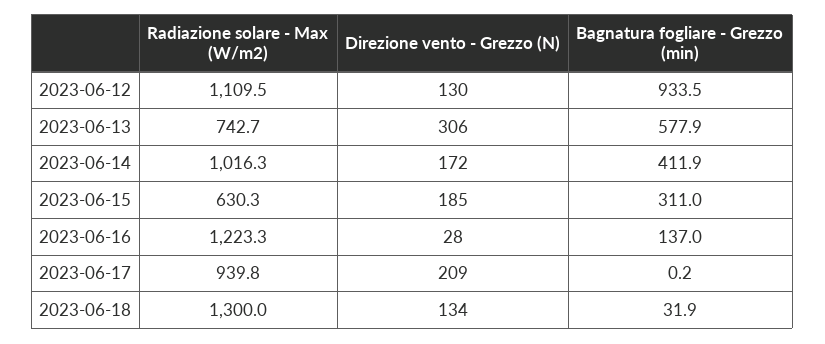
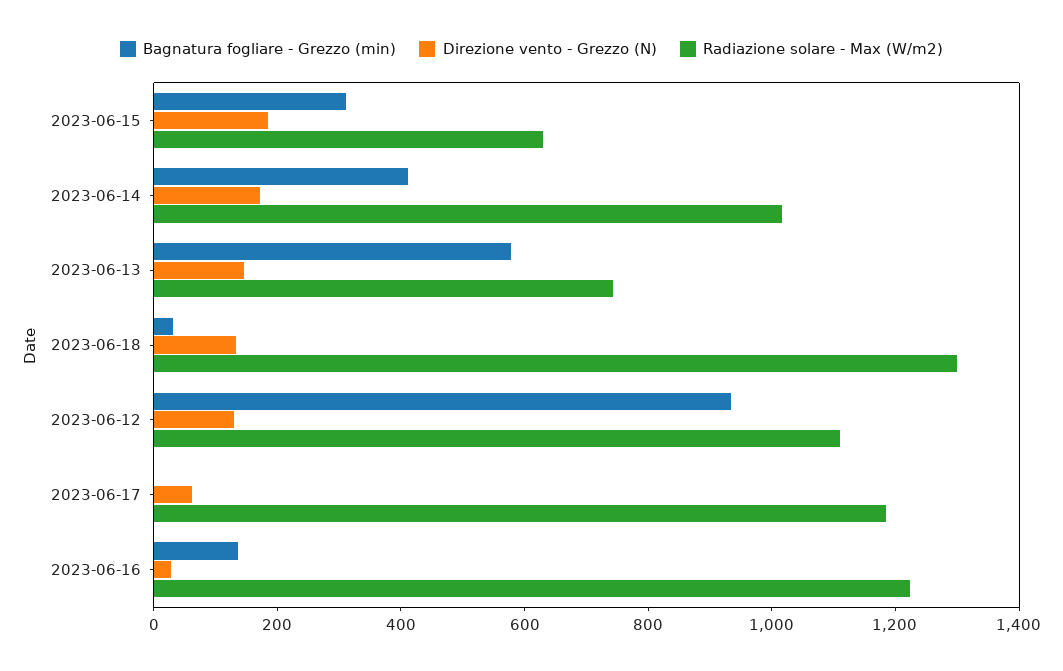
  {
    "Radiazione solare - Max (W/m2)": {
      "2023-06-12": 1109.5,
      "2023-06-13": 742.7,
      "2023-06-14": 1016.3,
      "2023-06-15": 630.3,
      "2023-06-16": 1223.3,
-     "2023-06-17": 939.8,
+     "2023-06-17": 1200,
      "2023-06-18": 1300
    },
    "Direzione vento - Grezzo (N)": {
      "2023-06-12": 130,
-     "2023-06-13": 306,
+     "2023-06-13": 150,
      "2023-06-14": 172,
      "2023-06-15": 185,
      "2023-06-16": 28,
-     "2023-06-17": 209,
+     "2023-06-17": 50,
      "2023-06-18": 134
    },
    "Bagnatura fogliare - Grezzo (min)": {
      "2023-06-12": 933.5,
      "2023-06-13": 577.9,
      "2023-06-14": 411.9,
      "2023-06-15": 311,
      "2023-06-16": 137,
      "2023-06-17": 0.2,
      "2023-06-18": 31.9
    }
  }

